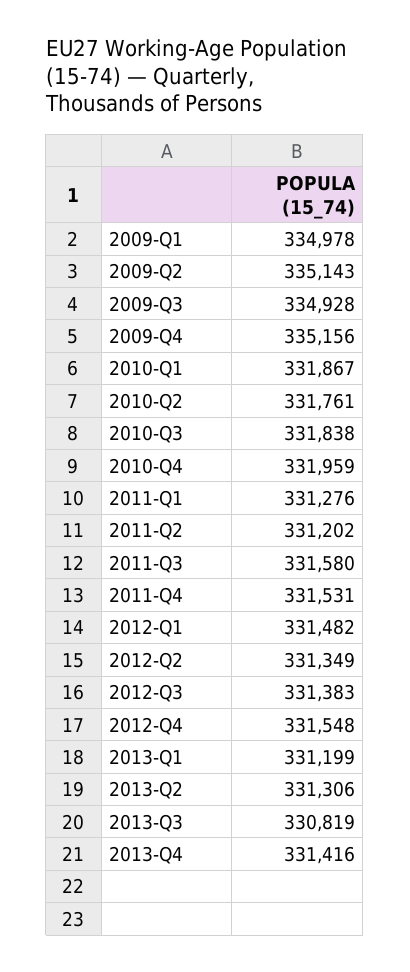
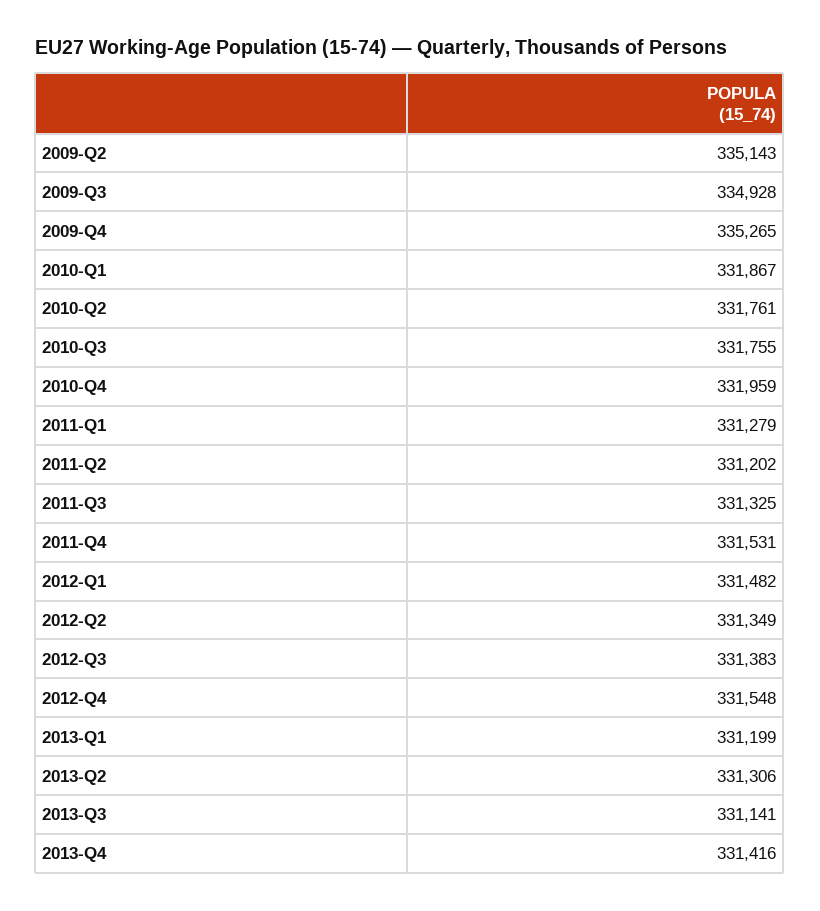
  {
-   "2009-Q1": 334978,
    "2009-Q2": 335143,
    "2009-Q3": 334928,
-   "2009-Q4": 335156,
+   "2009-Q4": 335265,
    "2010-Q1": 331867,
    "2010-Q2": 331761,
-   "2010-Q3": 331838,
+   "2010-Q3": 331755,
    "2010-Q4": 331959,
-   "2011-Q1": 331276,
+   "2011-Q1": 331279,
    "2011-Q2": 331202,
-   "2011-Q3": 331580,
+   "2011-Q3": 331325,
    "2011-Q4": 331531,
    "2012-Q1": 331482,
    "2012-Q2": 331349,
    "2012-Q3": 331383,
    "2012-Q4": 331548,
    "2013-Q1": 331199,
    "2013-Q2": 331306,
-   "2013-Q3": 330819,
+   "2013-Q3": 331141,
    "2013-Q4": 331416
  }

